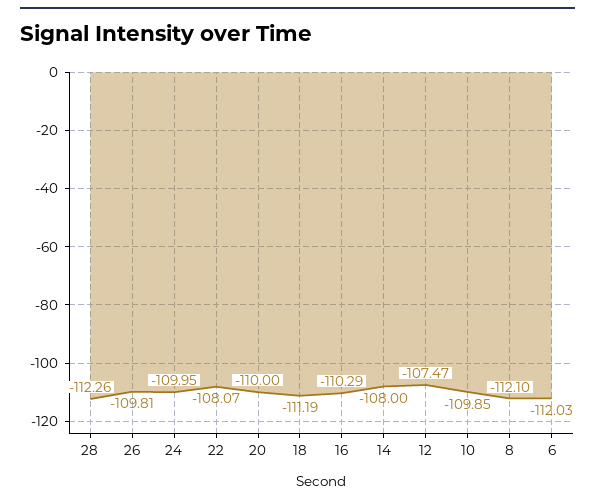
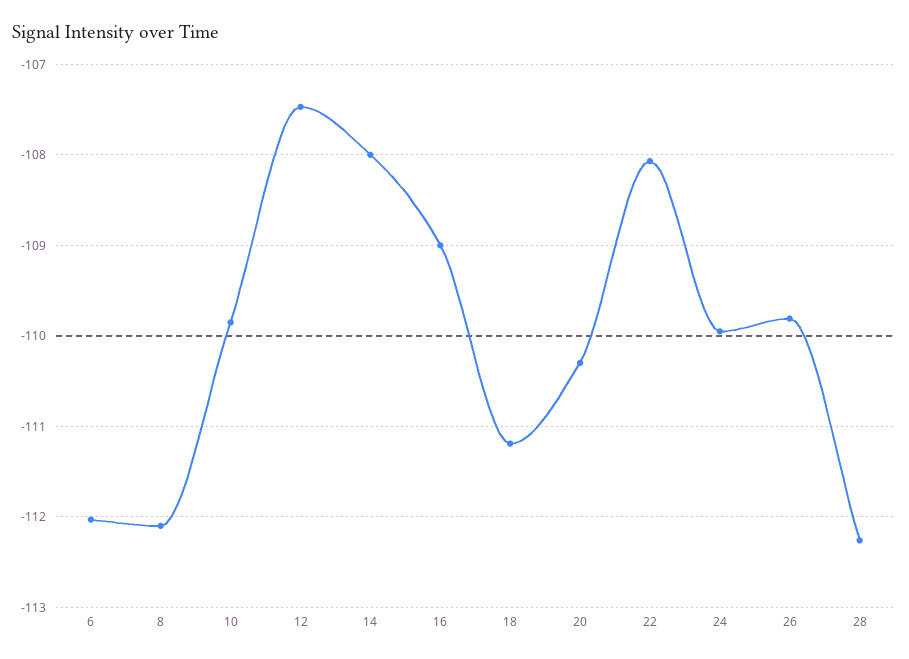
  {
    "28": -112.26,
    "26": -109.81,
    "24": -109.95,
    "22": -108.07,
-   "20": -110,
+   "20": -110.3,
    "18": -111.19,
-   "16": -110.29,
+   "16": -109,
    "14": -108,
    "12": -107.47,
    "10": -109.85,
    "8": -112.1,
    "6": -112.03
  }

